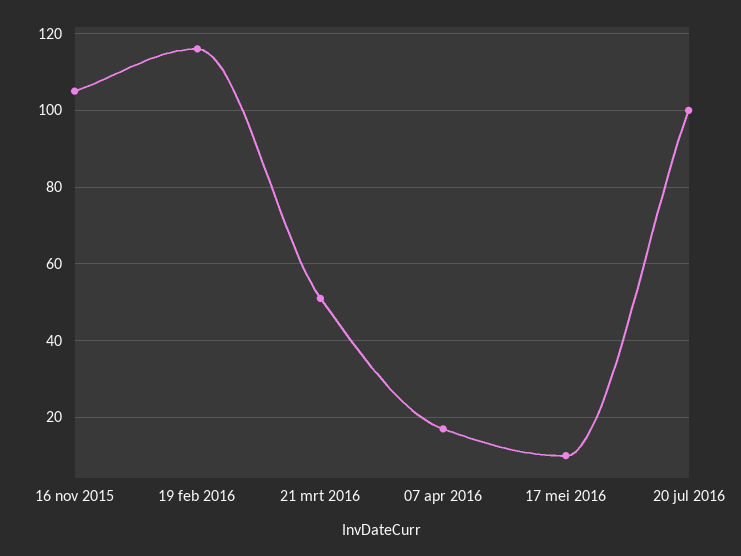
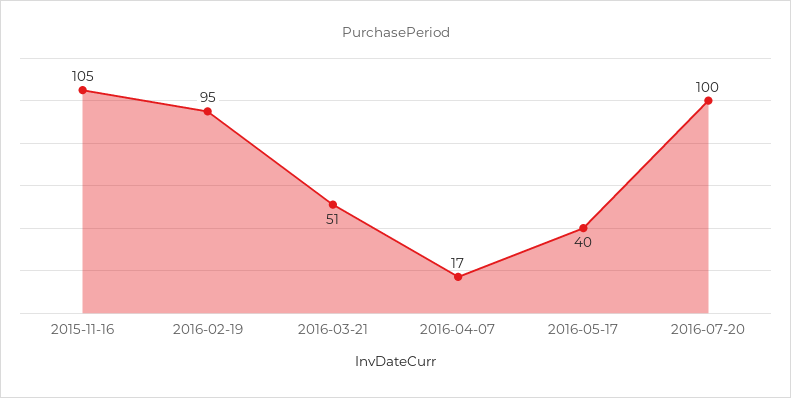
  {
    "16 nov 2015": 105,
-   "19 feb 2016": 115,
+   "19 feb 2016": 95,
    "21 mrt 2016": 51,
    "07 apr 2016": 17,
-   "17 mei 2016": 10,
+   "17 mei 2016": 40,
    "20 jul 2016": 100
  }

